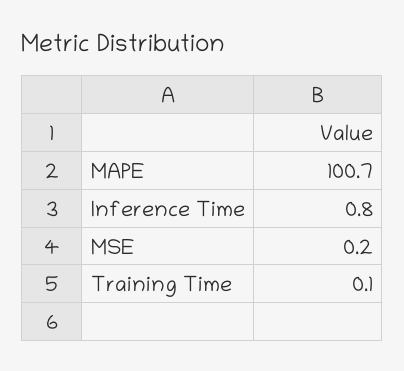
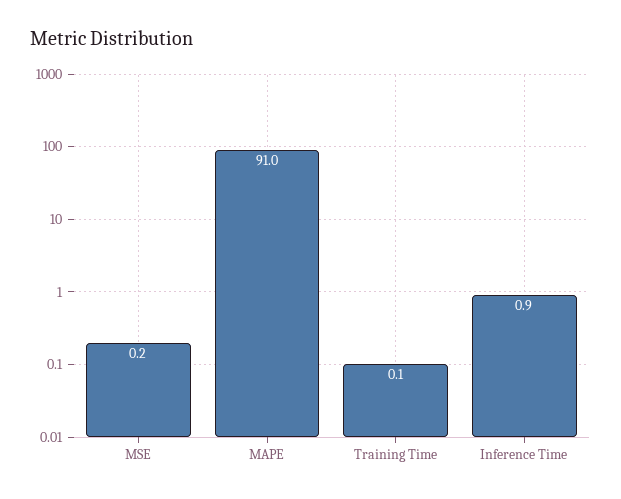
  {
-   "MAPE": 100.7,
+   "MAPE": 91,
-   "Inference Time": 0.8,
+   "Inference Time": 0.9,
    "MSE": 0.2,
    "Training Time": 0.1
  }

